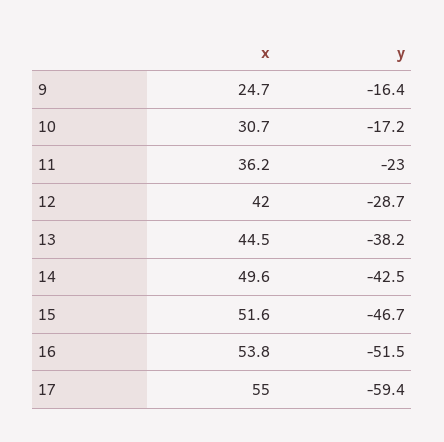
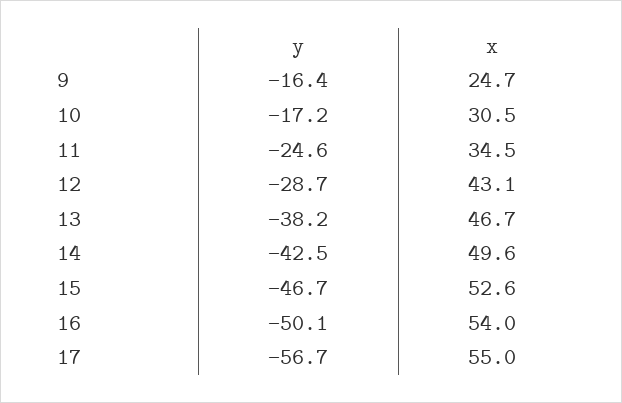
  {
    "x": {
      "9": 24.7,
-     "10": 30.7,
+     "10": 30.5,
-     "11": 36.2,
+     "11": 34.5,
-     "12": 42,
+     "12": 43.1,
-     "13": 44.5,
+     "13": 46.7,
      "14": 49.6,
-     "15": 51.6,
+     "15": 52.6,
-     "16": 53.8,
+     "16": 54,
      "17": 55
    },
    "y": {
      "9": -16.4,
      "10": -17.2,
-     "11": -23,
+     "11": -24.6,
      "12": -28.7,
      "13": -38.2,
      "14": -42.5,
      "15": -46.7,
-     "16": -51.5,
+     "16": -50.1,
-     "17": -59.4
+     "17": -56.7
    }
  }

